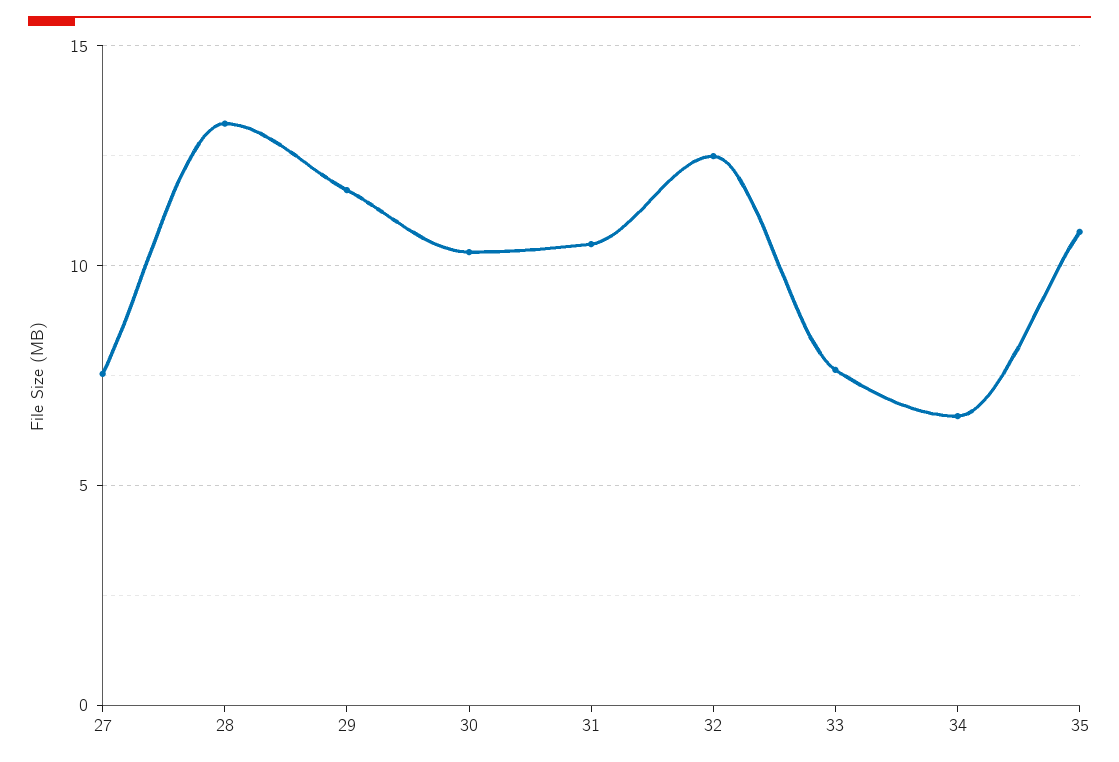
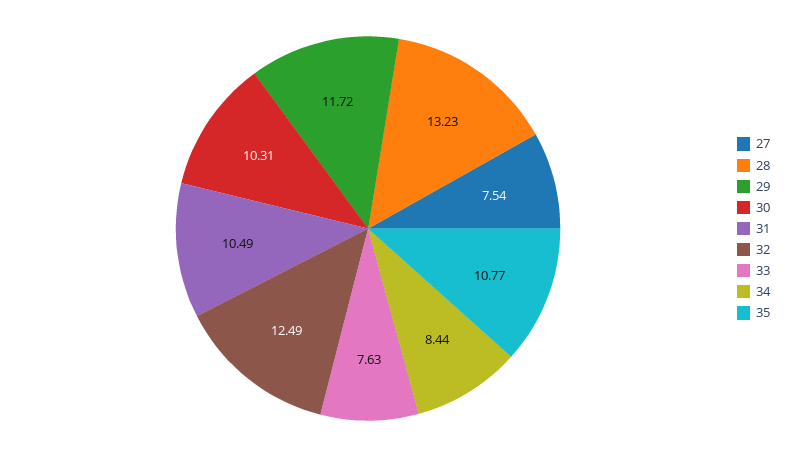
  {
    "27": 7.54,
    "28": 13.23,
    "29": 11.72,
    "30": 10.31,
    "31": 10.49,
    "32": 12.49,
    "33": 7.63,
-   "34": 6.5,
+   "34": 8.44,
    "35": 10.77
  }

